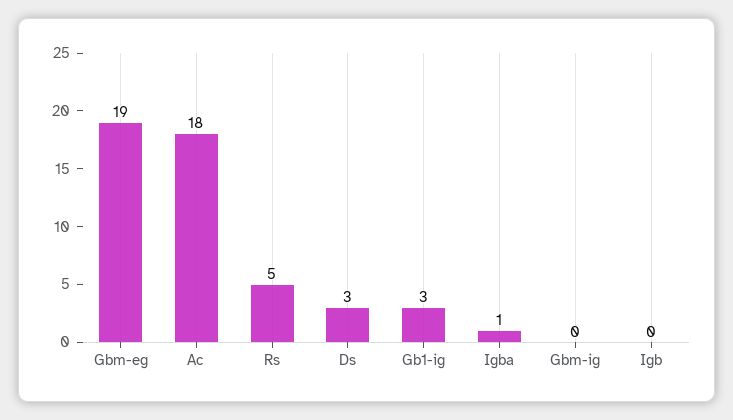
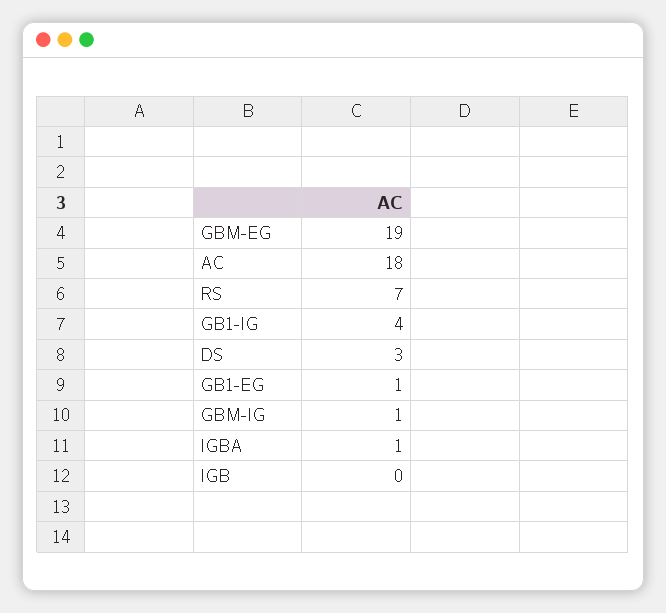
  {
    "Gbm-eg": 19,
    "Ac": 18,
-   "Rs": 5,
+   "Rs": 7,
    "Ds": 3,
-   "Gb1-ig": 3,
+   "Gb1-ig": 4,
    "Igba": 1,
-   "Gbm-ig": 0,
+   "Gbm-ig": 1,
-   "Igb": 0
+   "Igb": 0,
+   "GB1-EG": 1
  }

